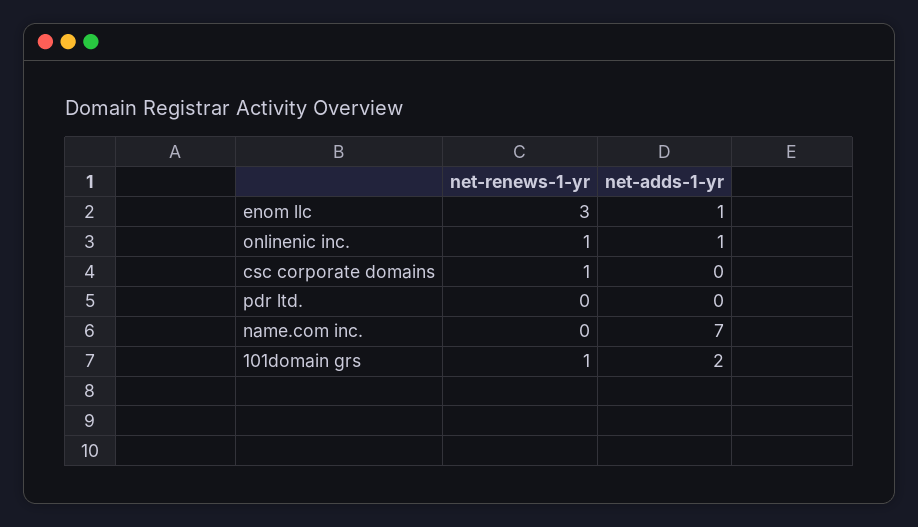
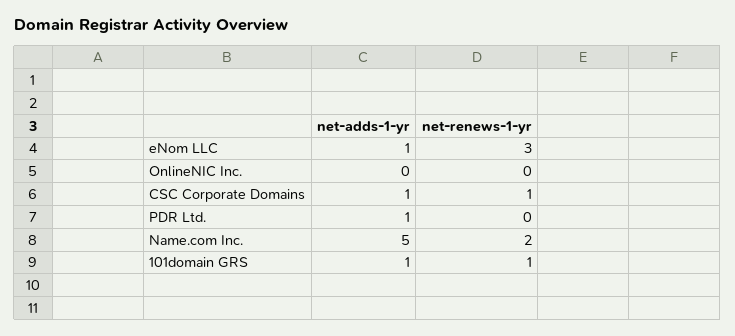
  {
    "net-renews-1-yr": {
      "enom llc": 3,
-     "onlinenic inc.": 1,
+     "onlinenic inc.": 0,
      "csc corporate domains": 1,
      "pdr ltd.": 0,
-     "name.com inc.": 0,
+     "name.com inc.": 2,
      "101domain grs": 1
    },
    "net-adds-1-yr": {
      "enom llc": 1,
-     "onlinenic inc.": 1,
+     "onlinenic inc.": 0,
-     "csc corporate domains": 0,
+     "csc corporate domains": 1,
-     "pdr ltd.": 0,
+     "pdr ltd.": 1,
-     "name.com inc.": 7,
+     "name.com inc.": 5,
-     "101domain grs": 2
+     "101domain grs": 1
    }
  }

